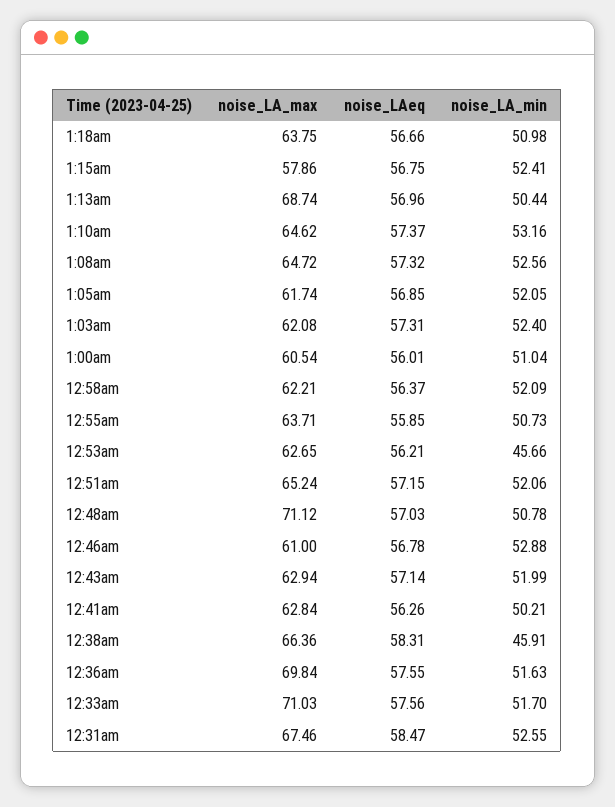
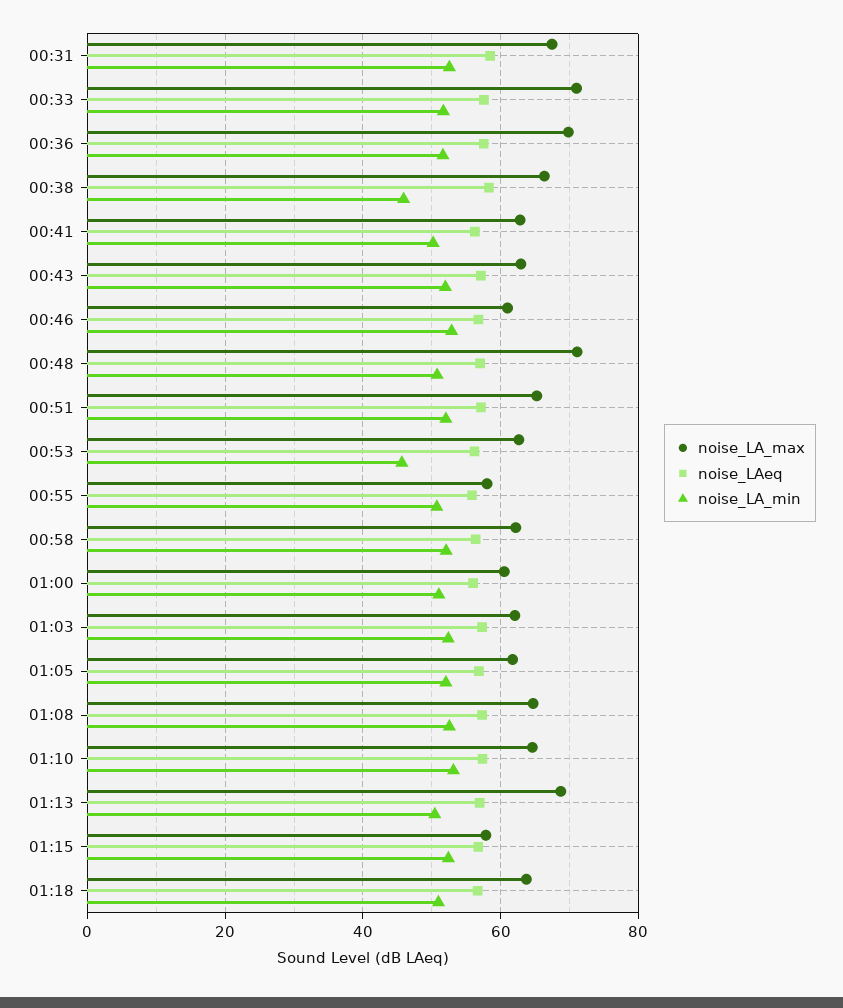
  {
    "noise_LA_max": {
      "1:18am": 63.75,
      "1:15am": 57.86,
      "1:13am": 68.74,
      "1:10am": 64.62,
      "1:08am": 64.72,
      "1:05am": 61.74,
      "1:03am": 62.08,
      "1:00am": 60.54,
      "12:58am": 62.21,
-     "12:55am": 63.71,
+     "12:55am": 58,
      "12:53am": 62.65,
      "12:51am": 65.24,
      "12:48am": 71.12,
      "12:46am": 61,
      "12:43am": 62.94,
      "12:41am": 62.84,
      "12:38am": 66.36,
      "12:36am": 69.84,
      "12:33am": 71.03,
      "12:31am": 67.46
    },
    "noise_LAeq": {
      "1:18am": 56.66,
      "1:15am": 56.75,
      "1:13am": 56.96,
      "1:10am": 57.37,
      "1:08am": 57.32,
      "1:05am": 56.85,
      "1:03am": 57.31,
      "1:00am": 56.01,
      "12:58am": 56.37,
      "12:55am": 55.85,
      "12:53am": 56.21,
      "12:51am": 57.15,
      "12:48am": 57.03,
      "12:46am": 56.78,
      "12:43am": 57.14,
      "12:41am": 56.26,
      "12:38am": 58.31,
      "12:36am": 57.55,
      "12:33am": 57.56,
      "12:31am": 58.47
    },
    "noise_LA_min": {
      "1:18am": 50.98,
      "1:15am": 52.41,
      "1:13am": 50.44,
      "1:10am": 53.16,
      "1:08am": 52.56,
      "1:05am": 52.05,
      "1:03am": 52.4,
      "1:00am": 51.04,
      "12:58am": 52.09,
      "12:55am": 50.73,
      "12:53am": 45.66,
      "12:51am": 52.06,
      "12:48am": 50.78,
      "12:46am": 52.88,
      "12:43am": 51.99,
      "12:41am": 50.21,
      "12:38am": 45.91,
      "12:36am": 51.63,
      "12:33am": 51.7,
      "12:31am": 52.55
    }
  }

